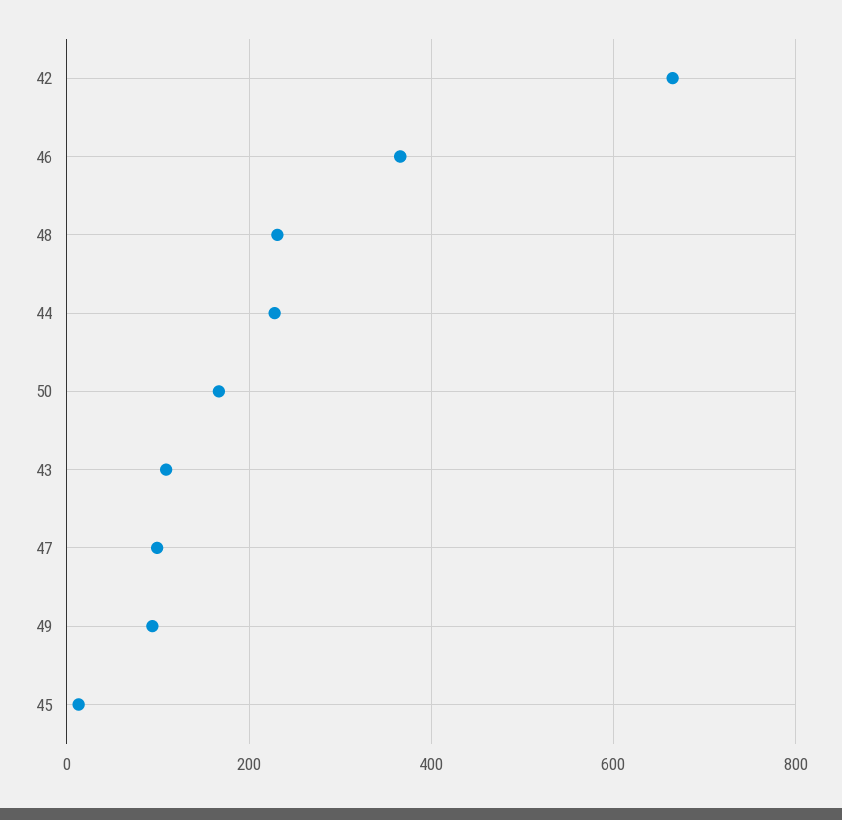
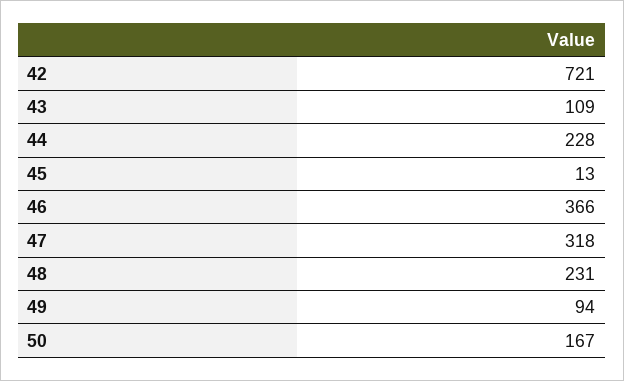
  {
-   "42": 660,
+   "42": 721,
    "46": 366,
    "48": 231,
    "44": 228,
    "50": 167,
    "43": 109,
-   "47": 100,
+   "47": 318,
    "49": 94,
    "45": 13
  }

